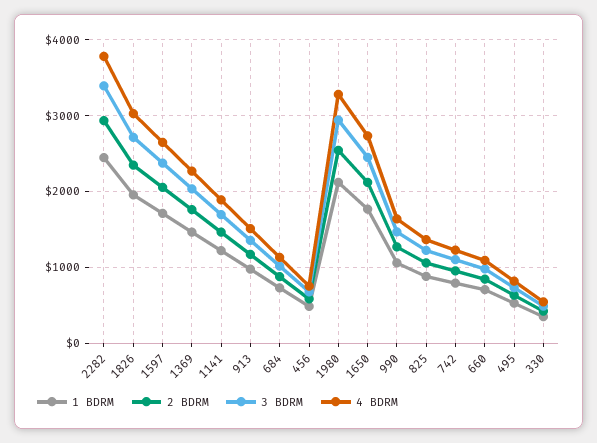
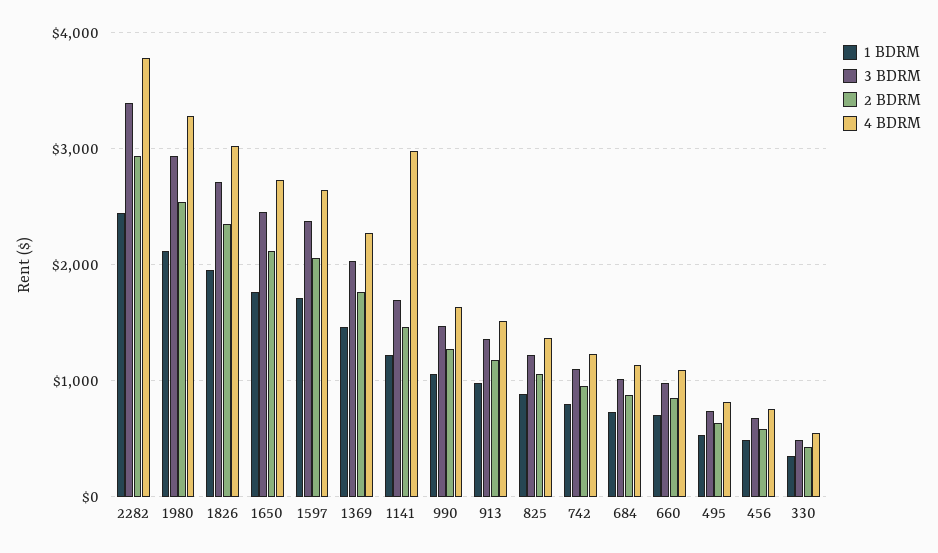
  {
    "1 BDRM": {
      "2282": 2400,
      "1826": 2000,
      "1597": 1700,
      "1369": 1500,
      "1141": 1200,
      "913": 1000,
      "684": 700,
      "456": 500,
      "1980": 2100,
      "1650": 1800,
      "990": 1100,
      "825": 900,
      "742": 800,
      "660": 700,
      "495": 500,
      "330": 400
    },
    "2 BDRM": {
      "2282": 2900,
      "1826": 2300,
      "1597": 2100,
      "1369": 1800,
      "1141": 1500,
      "913": 1200,
      "684": 900,
      "456": 600,
      "1980": 2500,
      "1650": 2100,
      "990": 1300,
      "825": 1100,
      "742": 1000,
      "660": 800,
      "495": 600,
      "330": 400
    },
    "3 BDRM": {
      "2282": 3400,
      "1826": 2700,
      "1597": 2400,
      "1369": 2000,
      "1141": 1700,
      "913": 1400,
      "684": 1000,
      "456": 700,
      "1980": 2900,
      "1650": 2500,
      "990": 1500,
      "825": 1200,
      "742": 1100,
      "660": 1000,
      "495": 700,
      "330": 500
    },
    "4 BDRM": {
      "2282": 3800,
      "1826": 3000,
      "1597": 2600,
      "1369": 2300,
-     "1141": 1900,
+     "1141": 3000,
      "913": 1500,
      "684": 1100,
      "456": 800,
      "1980": 3300,
      "1650": 2700,
      "990": 1600,
      "825": 1400,
      "742": 1200,
      "660": 1100,
      "495": 800,
      "330": 500
    }
  }

